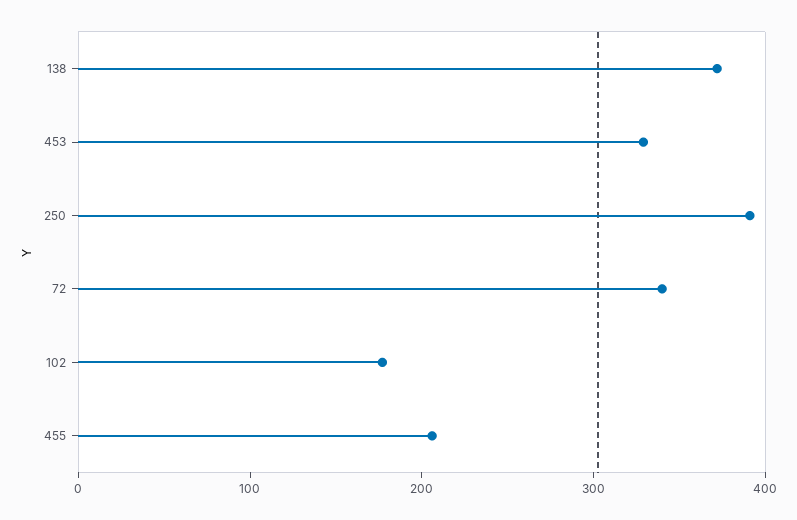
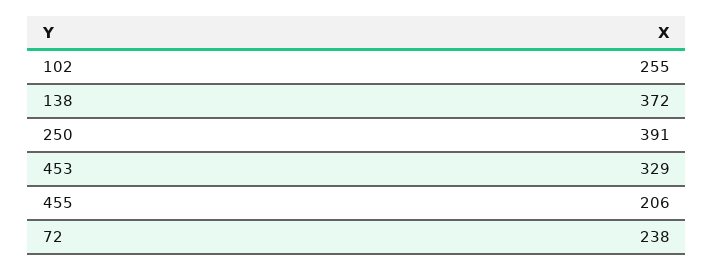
  {
    "138": 372,
    "453": 329,
    "250": 391,
-   "72": 340,
+   "72": 238,
-   "102": 180,
+   "102": 255,
    "455": 206
  }

